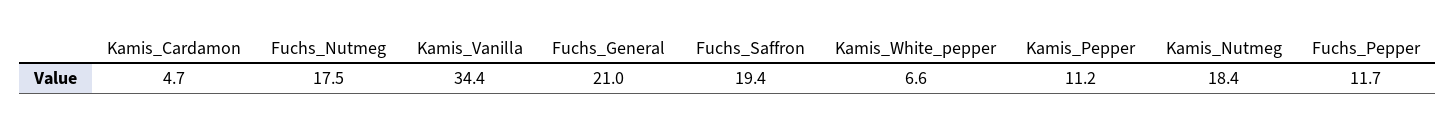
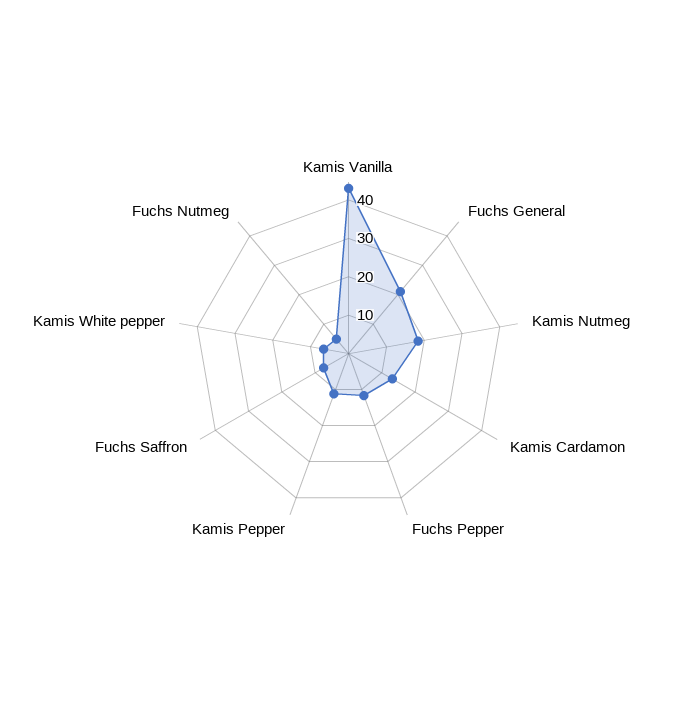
  {
-   "Kamis_Cardamon": 4.7,
+   "Kamis_Cardamon": 12.5,
-   "Fuchs_Nutmeg": 17.5,
+   "Fuchs_Nutmeg": 5,
-   "Kamis_Vanilla": 34.4,
+   "Kamis_Vanilla": 42.5,
    "Fuchs_General": 21,
-   "Fuchs_Saffron": 19.4,
+   "Fuchs_Saffron": 7.5,
    "Kamis_White_pepper": 6.6,
    "Kamis_Pepper": 11.2,
    "Kamis_Nutmeg": 18.4,
    "Fuchs_Pepper": 11.7
  }

